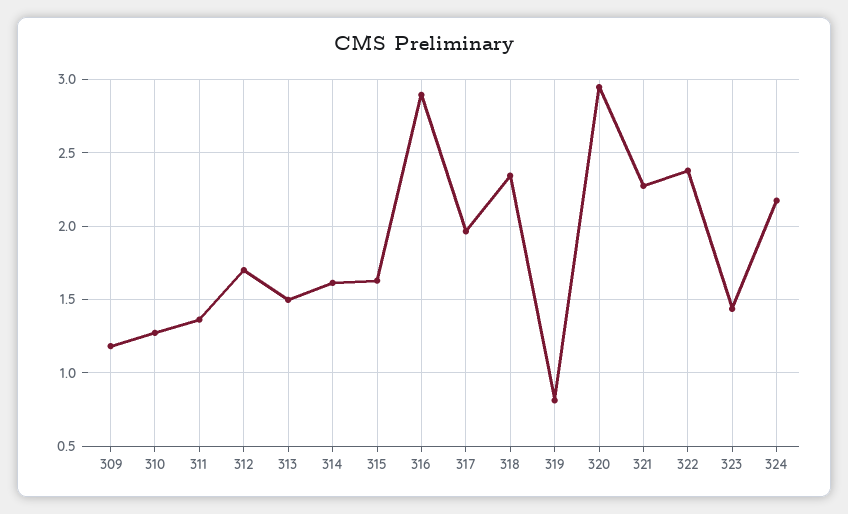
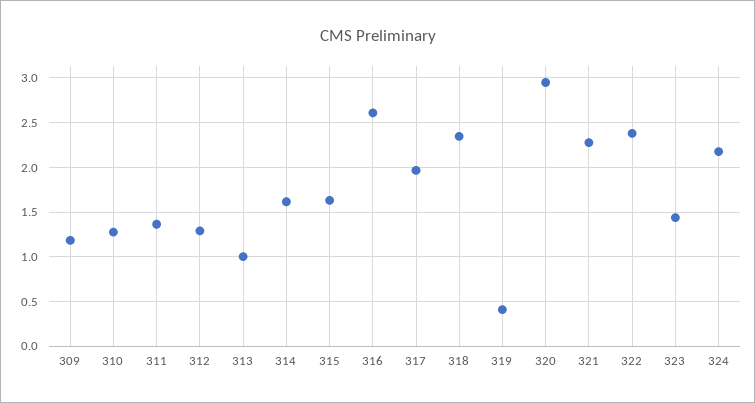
  {
    "309": 1.2,
    "310": 1.25,
    "311": 1.35,
-   "312": 1.7,
+   "312": 1.3,
-   "313": 1.5,
+   "313": 1,
    "314": 1.6,
    "315": 1.65,
-   "316": 2.9,
+   "316": 2.6,
    "317": 1.95,
    "318": 2.35,
-   "319": 0.8,
+   "319": 0.4,
    "320": 2.95,
    "321": 2.3,
    "322": 2.4,
    "323": 1.45,
    "324": 2.2
  }

